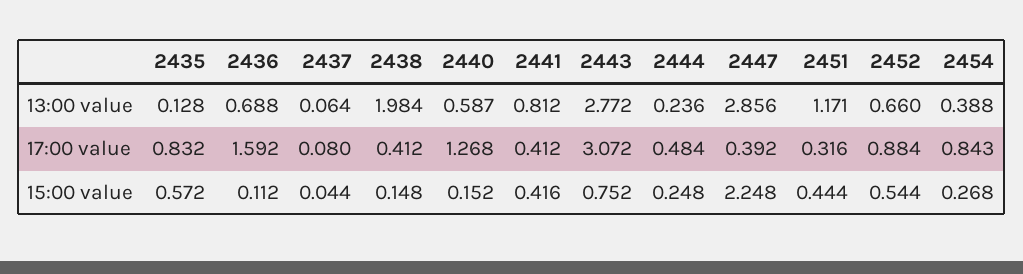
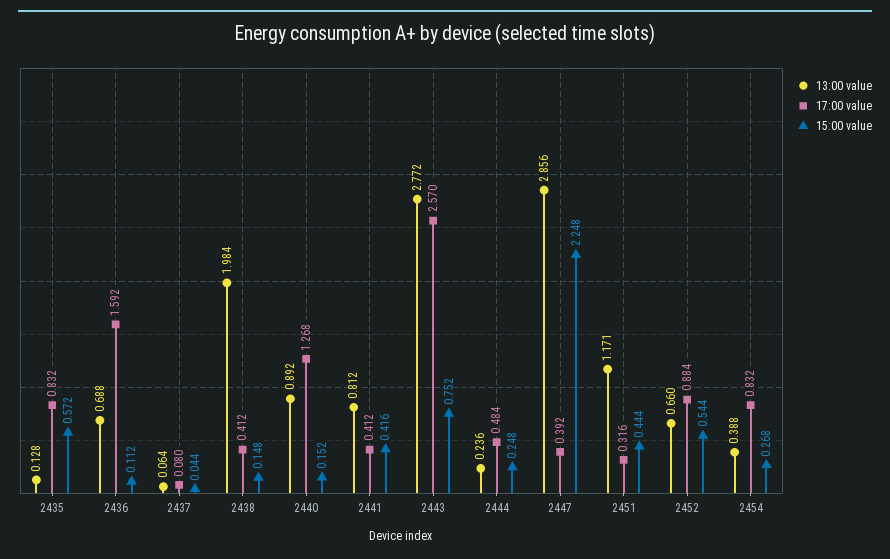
  {
    "13:00 value": {
      "2435": 0.128,
      "2436": 0.688,
      "2437": 0.064,
      "2438": 1.984,
-     "2440": 0.587,
+     "2440": 0.892,
      "2441": 0.812,
      "2443": 2.772,
      "2444": 0.236,
      "2447": 2.856,
      "2451": 1.171,
      "2452": 0.66,
      "2454": 0.388
    },
    "17:00 value": {
      "2435": 0.832,
      "2436": 1.592,
      "2437": 0.08,
      "2438": 0.412,
      "2440": 1.268,
      "2441": 0.412,
-     "2443": 3.072,
+     "2443": 2.57,
      "2444": 0.484,
      "2447": 0.392,
      "2451": 0.316,
      "2452": 0.884,
-     "2454": 0.843
+     "2454": 0.832
    },
    "15:00 value": {
      "2435": 0.572,
      "2436": 0.112,
      "2437": 0.044,
      "2438": 0.148,
      "2440": 0.152,
      "2441": 0.416,
      "2443": 0.752,
      "2444": 0.248,
      "2447": 2.248,
      "2451": 0.444,
      "2452": 0.544,
      "2454": 0.268
    }
  }

